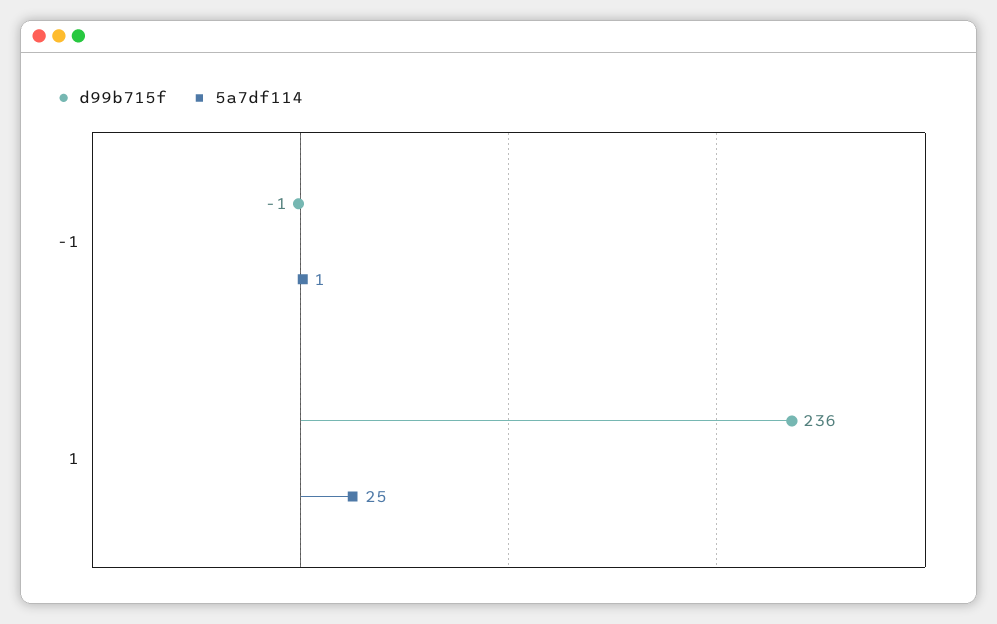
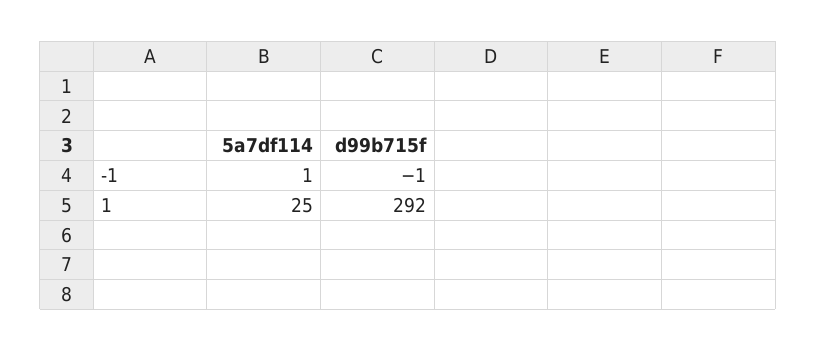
  {
    "d99b715f": {
      "-1": -1,
-     "1": 236
+     "1": 292
    },
    "5a7df114": {
      "-1": 1,
      "1": 25
    }
  }

